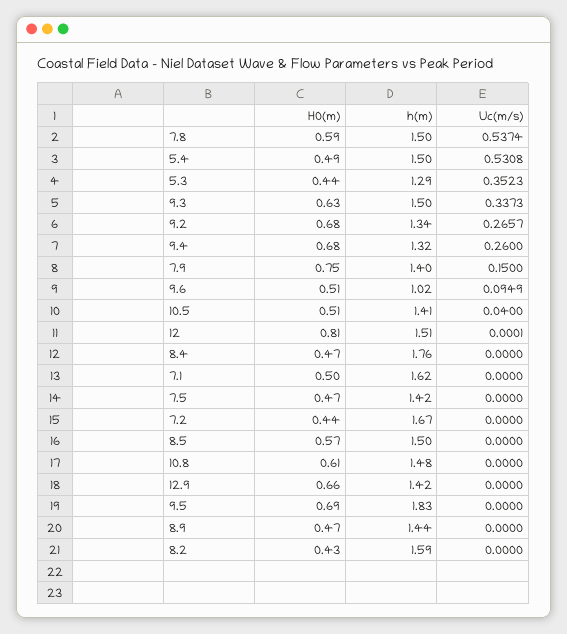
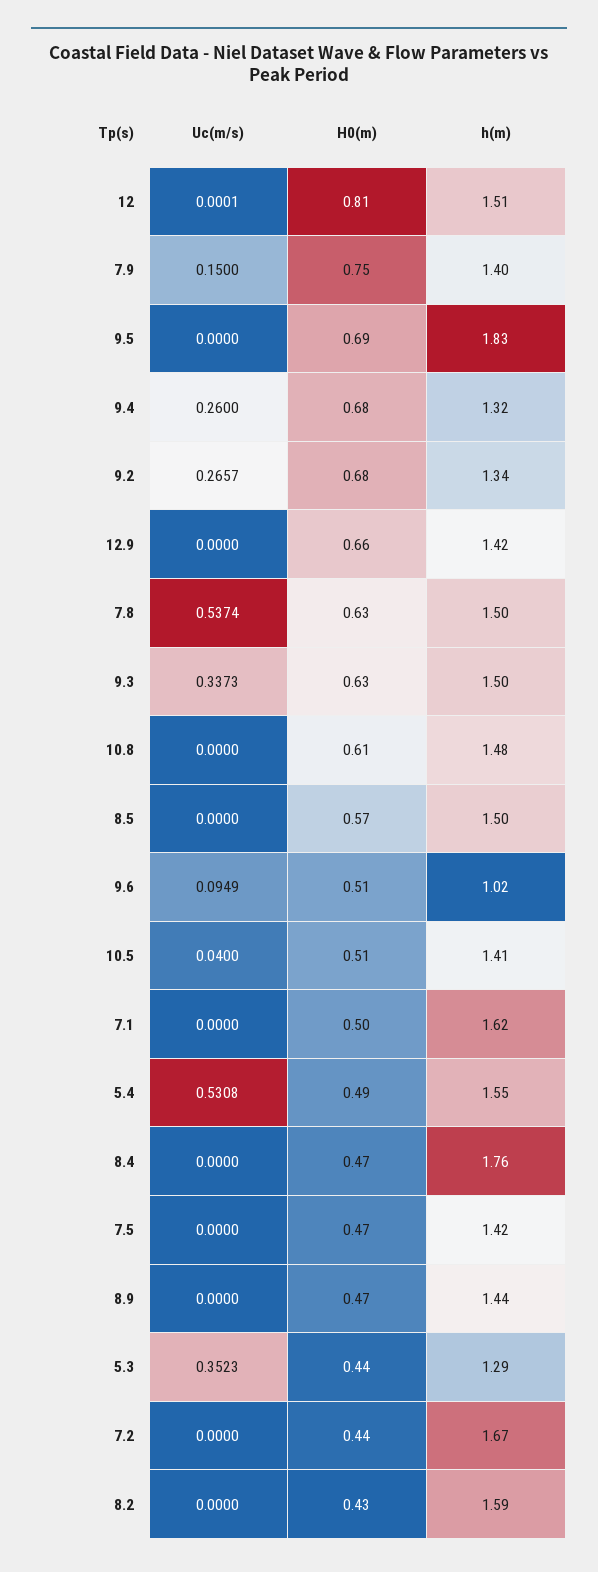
  {
    "H0(m)": {
-     "7.8": 0.59,
+     "7.8": 0.63,
      "5.4": 0.49,
      "5.3": 0.44,
      "9.3": 0.63,
      "9.2": 0.68,
      "9.4": 0.68,
      "7.9": 0.75,
      "9.6": 0.51,
      "10.5": 0.51,
      "12": 0.81,
      "8.4": 0.47,
      "7.1": 0.5,
      "7.5": 0.47,
      "7.2": 0.44,
      "8.5": 0.57,
      "10.8": 0.61,
      "12.9": 0.66,
      "9.5": 0.69,
      "8.9": 0.47,
      "8.2": 0.43
    },
    "h(m)": {
      "7.8": 1.5,
-     "5.4": 1.5,
+     "5.4": 1.55,
      "5.3": 1.29,
      "9.3": 1.5,
      "9.2": 1.34,
      "9.4": 1.32,
      "7.9": 1.4,
      "9.6": 1.02,
      "10.5": 1.41,
      "12": 1.51,
      "8.4": 1.76,
      "7.1": 1.62,
      "7.5": 1.42,
      "7.2": 1.67,
      "8.5": 1.5,
      "10.8": 1.48,
      "12.9": 1.42,
      "9.5": 1.83,
      "8.9": 1.44,
      "8.2": 1.59
    },
    "Uc(m/s)": {
      "7.8": 0.5374,
      "5.4": 0.5308,
      "5.3": 0.3523,
      "9.3": 0.3373,
      "9.2": 0.2657,
      "9.4": 0.26,
      "7.9": 0.15,
      "9.6": 0.0949,
      "10.5": 0.04,
      "12": 0.0001,
      "8.4": 0,
      "7.1": 0,
      "7.5": 0,
      "7.2": 0,
      "8.5": 0,
      "10.8": 0,
      "12.9": 0,
      "9.5": 0,
      "8.9": 0,
      "8.2": 0
    }
  }

